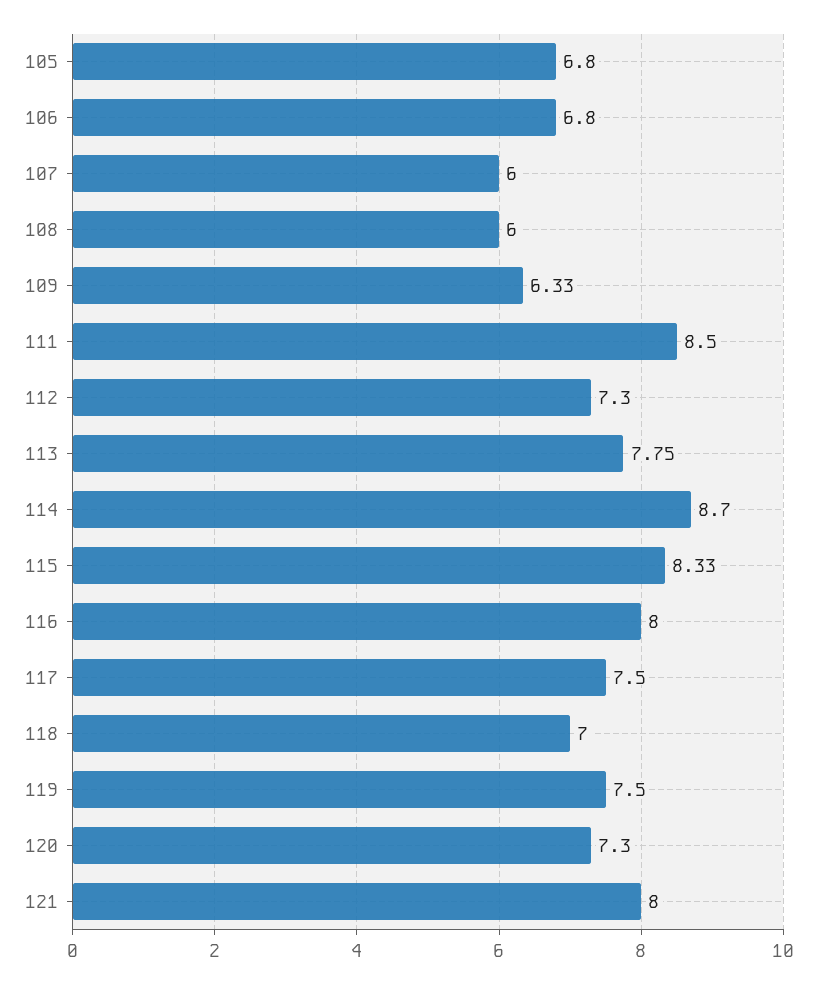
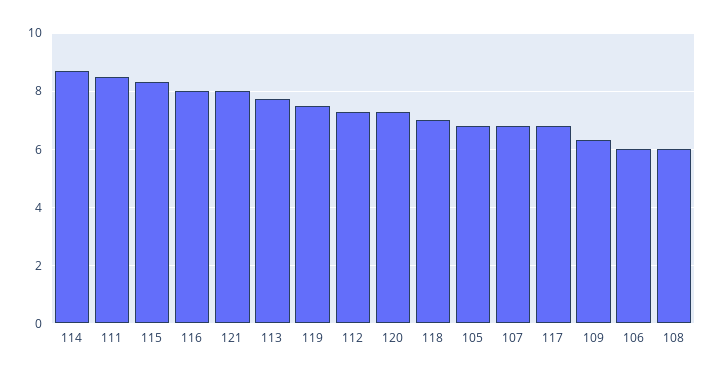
  {
    "105": 6.8,
-   "106": 6.8,
+   "106": 6,
-   "107": 6,
+   "107": 6.75,
    "108": 6,
    "109": 6.33,
    "111": 8.5,
    "112": 7.3,
    "113": 7.75,
    "114": 8.7,
    "115": 8.33,
    "116": 8,
-   "117": 7.5,
+   "117": 6.75,
    "118": 7,
    "119": 7.5,
    "120": 7.3,
    "121": 8
  }

